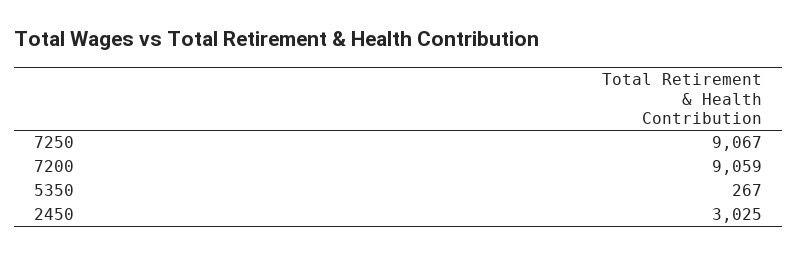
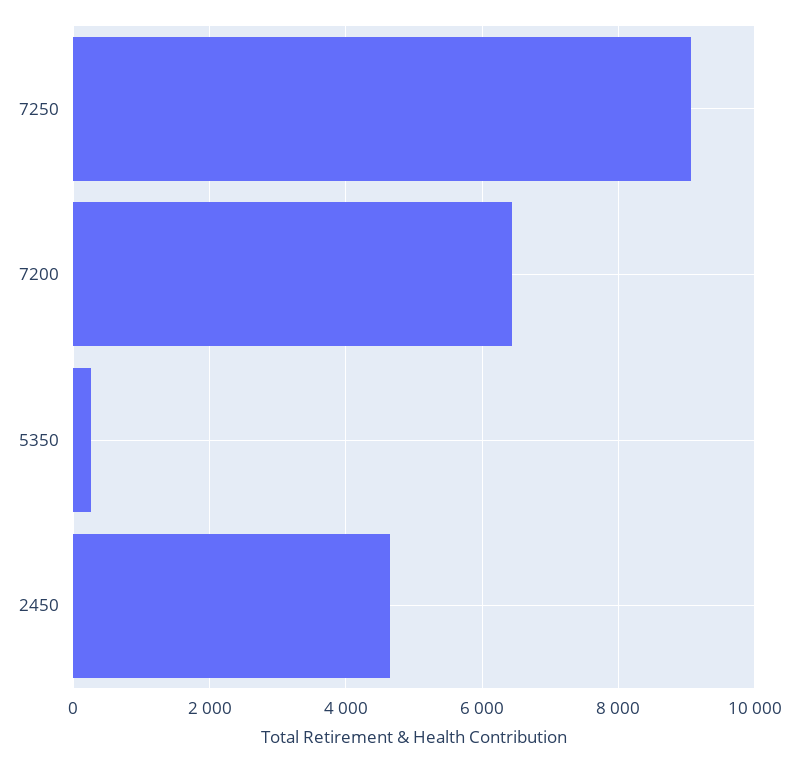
  {
    "7250": 9067,
-   "7200": 9059,
+   "7200": 6400,
    "5350": 267,
-   "2450": 3025
+   "2450": 4600
  }

